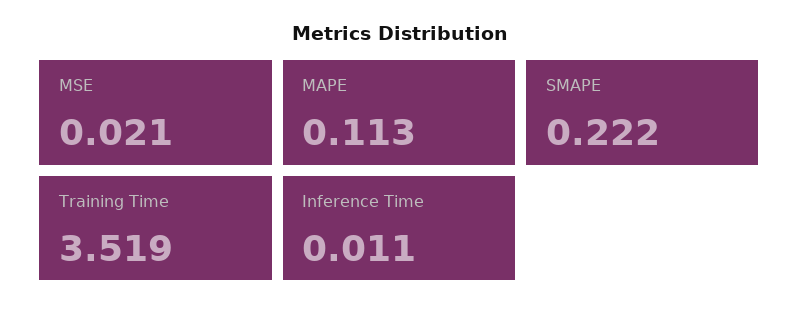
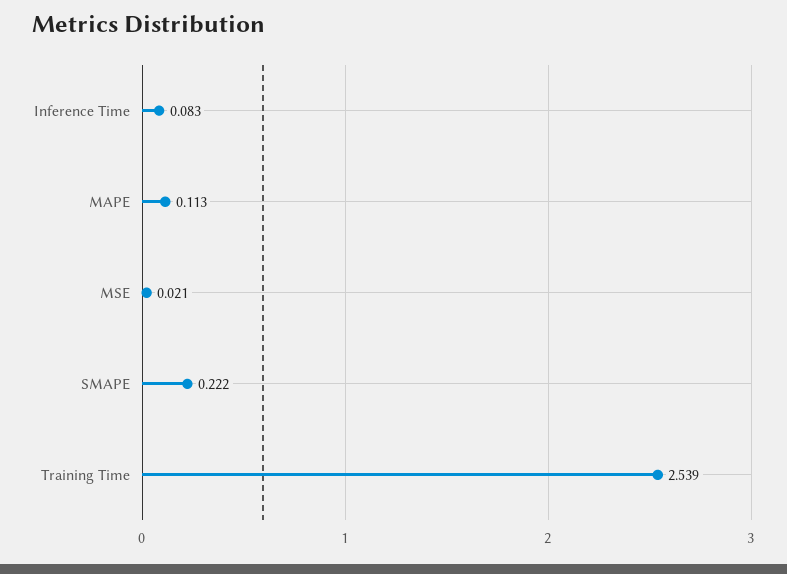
  {
    "MSE": 0.021,
    "MAPE": 0.113,
    "SMAPE": 0.222,
-   "Training Time": 3.519,
+   "Training Time": 2.539,
-   "Inference Time": 0.011
+   "Inference Time": 0.083
  }

